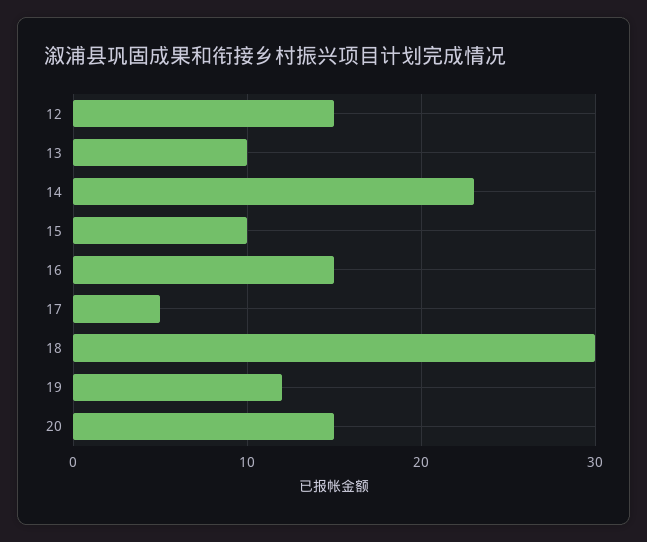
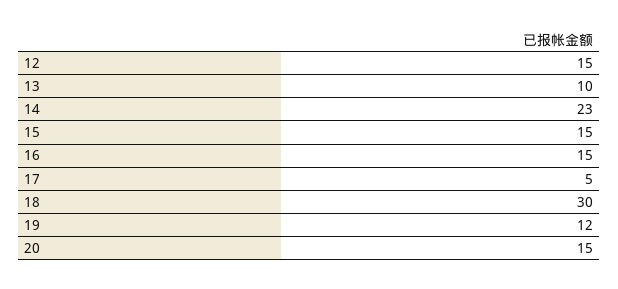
  {
    "12": 15,
    "13": 10,
    "14": 23,
-   "15": 10,
+   "15": 15,
    "16": 15,
    "17": 5,
    "18": 30,
    "19": 12,
    "20": 15
  }

